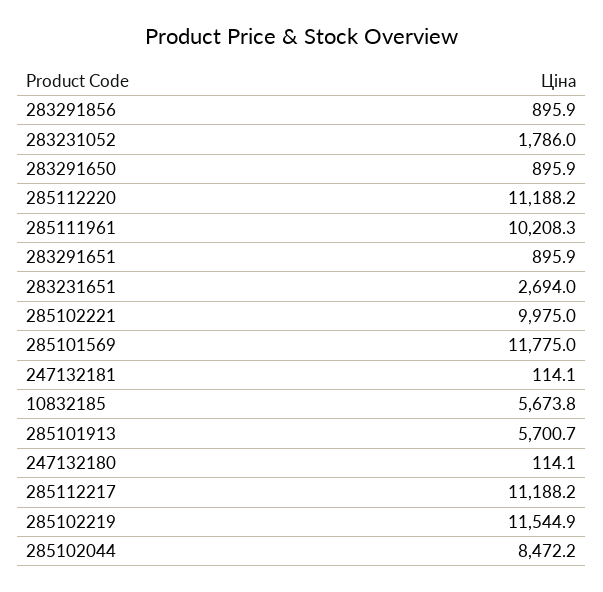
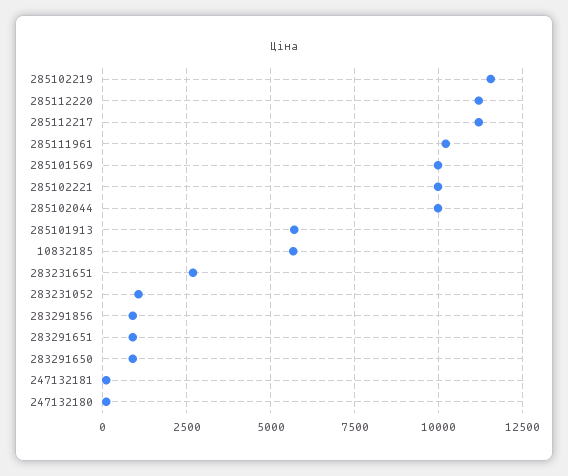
  {
    "283291856": 895.9,
-   "283231052": 1786,
+   "283231052": 1000,
    "283291650": 895.9,
    "285112220": 11188.2,
    "285111961": 10208.3,
    "283291651": 895.9,
    "283231651": 2694,
    "285102221": 9975,
-   "285101569": 11775,
+   "285101569": 10000,
    "247132181": 114.1,
    "10832185": 5673.8,
    "285101913": 5700.7,
    "247132180": 114.1,
    "285112217": 11188.2,
    "285102219": 11544.9,
-   "285102044": 8472.2
+   "285102044": 10000
  }

